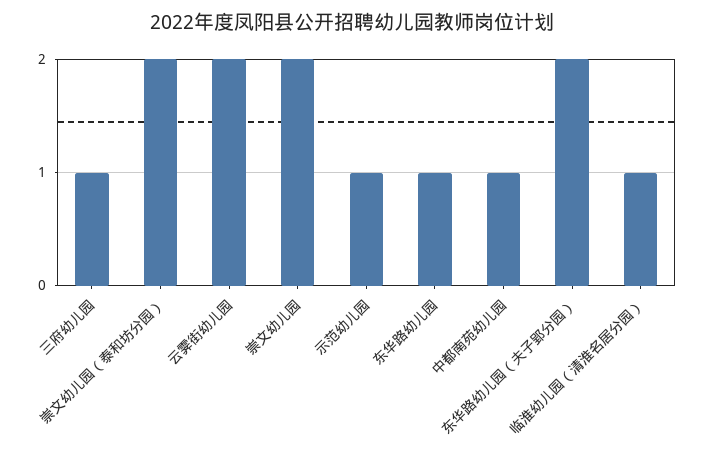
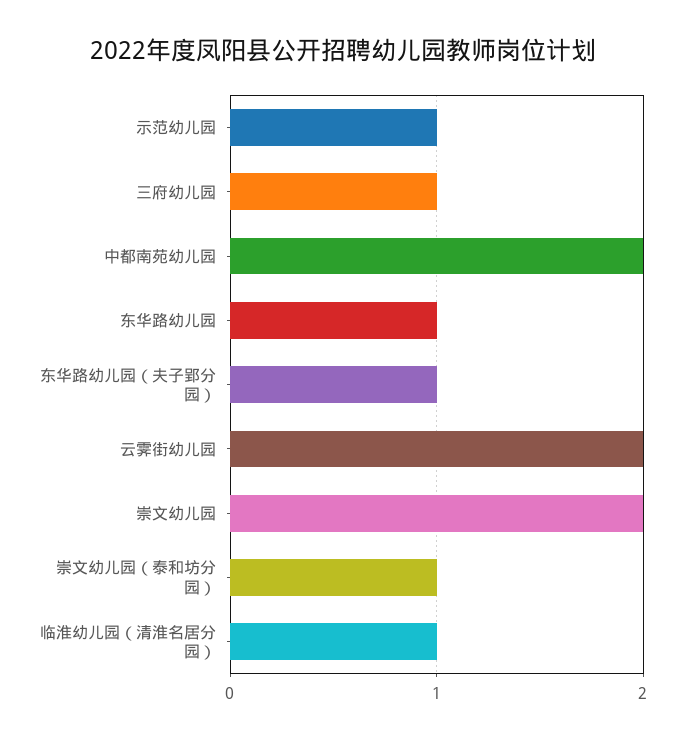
  {
    "三府幼儿园": 1,
-   "崇文幼儿园（泰和坊分园）": 2,
+   "崇文幼儿园（泰和坊分园）": 1,
    "云霁街幼儿园": 2,
    "崇文幼儿园": 2,
    "示范幼儿园": 1,
    "东华路幼儿园": 1,
-   "中都南苑幼儿园": 1,
+   "中都南苑幼儿园": 2,
-   "东华路幼儿园（夫子郢分园）": 2,
+   "东华路幼儿园（夫子郢分园）": 1,
    "临淮幼儿园（清淮名居分园）": 1
  }

